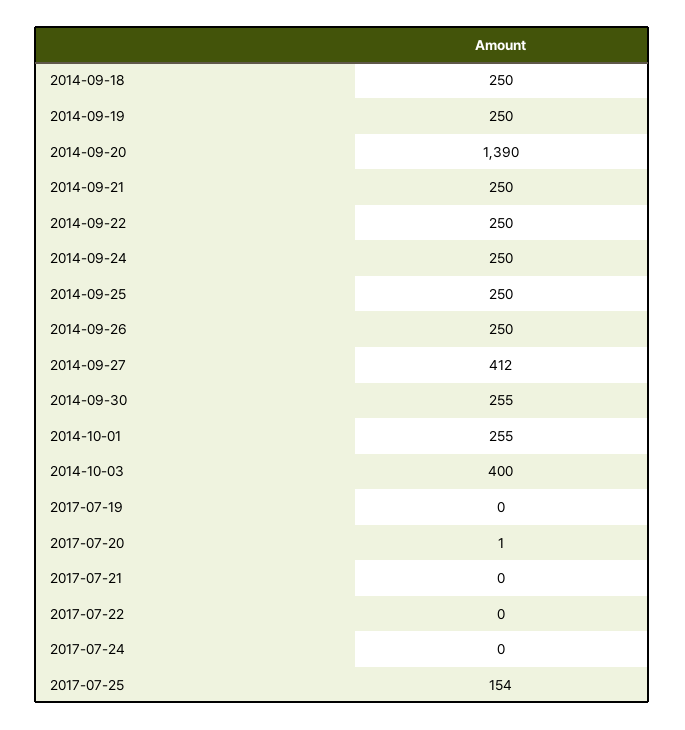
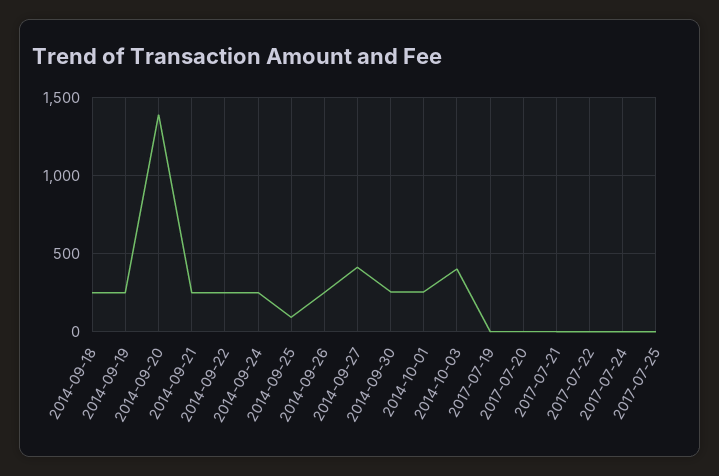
  {
    "2014-09-18": 250,
    "2014-09-19": 250,
    "2014-09-20": 1390,
    "2014-09-21": 250,
    "2014-09-22": 250,
    "2014-09-24": 250,
-   "2014-09-25": 250,
+   "2014-09-25": 100,
    "2014-09-26": 250,
    "2014-09-27": 412,
    "2014-09-30": 255,
    "2014-10-01": 255,
    "2014-10-03": 400,
    "2017-07-19": 0,
    "2017-07-20": 1,
    "2017-07-21": 0,
    "2017-07-22": 0,
    "2017-07-24": 0,
-   "2017-07-25": 154
+   "2017-07-25": 0
  }

